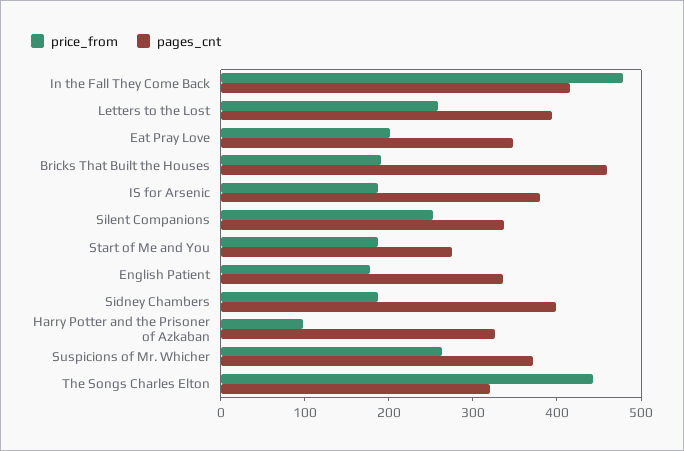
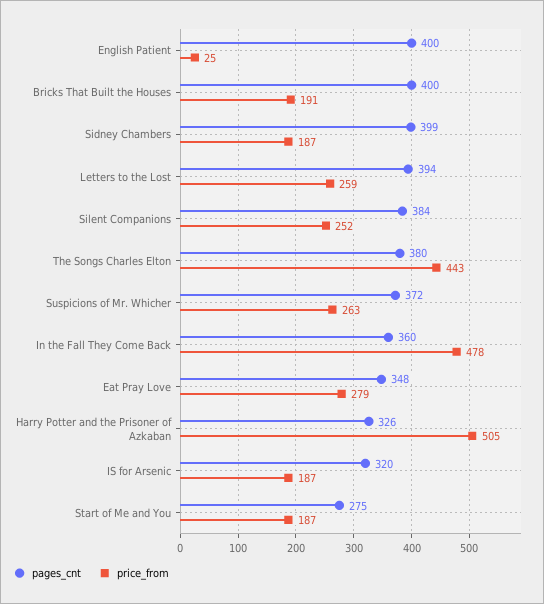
  {
    "price_from": {
      "In the Fall They Come Back": 478,
      "Letters to the Lost": 259,
-     "Eat Pray Love": 200,
+     "Eat Pray Love": 279,
      "Bricks That Built the Houses": 191,
      "IS for Arsenic": 187,
      "Silent Companions": 252,
      "Start of Me and You": 187,
-     "English Patient": 180,
+     "English Patient": 25,
      "Sidney Chambers": 187,
-     "Harry Potter and the Prisoner of Azkaban": 100,
+     "Harry Potter and the Prisoner of Azkaban": 505,
      "Suspicions of Mr. Whicher": 263,
      "The Songs Charles Elton": 443
    },
    "pages_cnt": {
-     "In the Fall They Come Back": 420,
+     "In the Fall They Come Back": 360,
      "Letters to the Lost": 394,
      "Eat Pray Love": 348,
-     "Bricks That Built the Houses": 460,
+     "Bricks That Built the Houses": 400,
-     "IS for Arsenic": 380,
+     "IS for Arsenic": 320,
-     "Silent Companions": 340,
+     "Silent Companions": 384,
      "Start of Me and You": 275,
-     "English Patient": 340,
+     "English Patient": 400,
      "Sidney Chambers": 399,
      "Harry Potter and the Prisoner of Azkaban": 326,
      "Suspicions of Mr. Whicher": 372,
-     "The Songs Charles Elton": 320
+     "The Songs Charles Elton": 380
    }
  }

